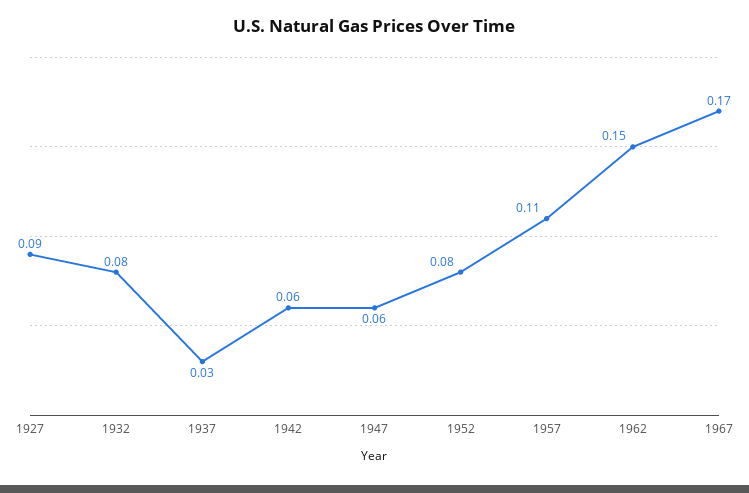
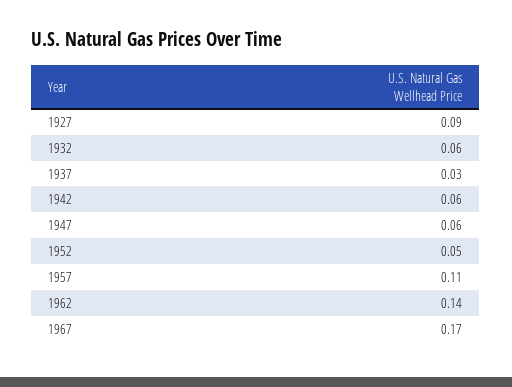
  {
    "1927": 0.09,
-   "1932": 0.08,
+   "1932": 0.06,
    "1937": 0.03,
    "1942": 0.06,
    "1947": 0.06,
-   "1952": 0.08,
+   "1952": 0.05,
    "1957": 0.11,
-   "1962": 0.15,
+   "1962": 0.14,
    "1967": 0.17
  }

